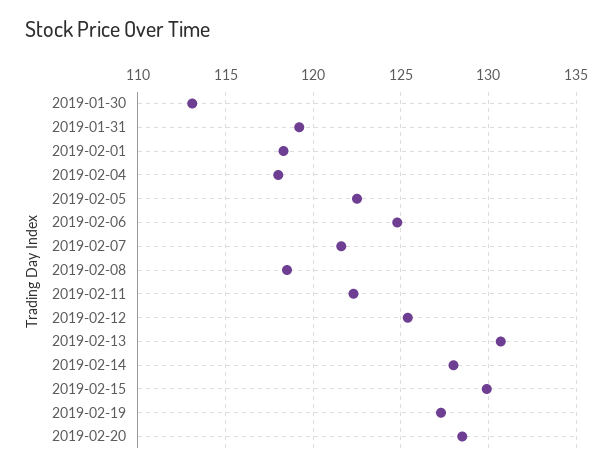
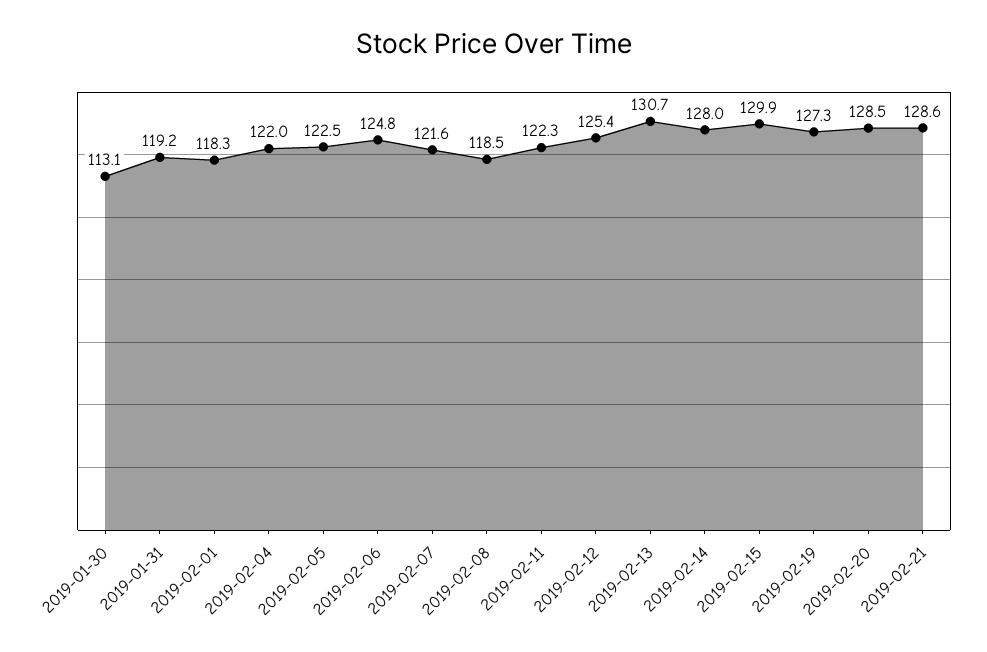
  {
    "2019-01-30": 113.1,
    "2019-01-31": 119.2,
    "2019-02-01": 118.3,
-   "2019-02-04": 118,
+   "2019-02-04": 122,
    "2019-02-05": 122.5,
    "2019-02-06": 124.8,
    "2019-02-07": 121.6,
    "2019-02-08": 118.5,
    "2019-02-11": 122.3,
    "2019-02-12": 125.4,
    "2019-02-13": 130.7,
    "2019-02-14": 128,
    "2019-02-15": 129.9,
    "2019-02-19": 127.3,
-   "2019-02-20": 128.5
+   "2019-02-20": 128.5,
+   "2019-02-21": 128.6
  }

